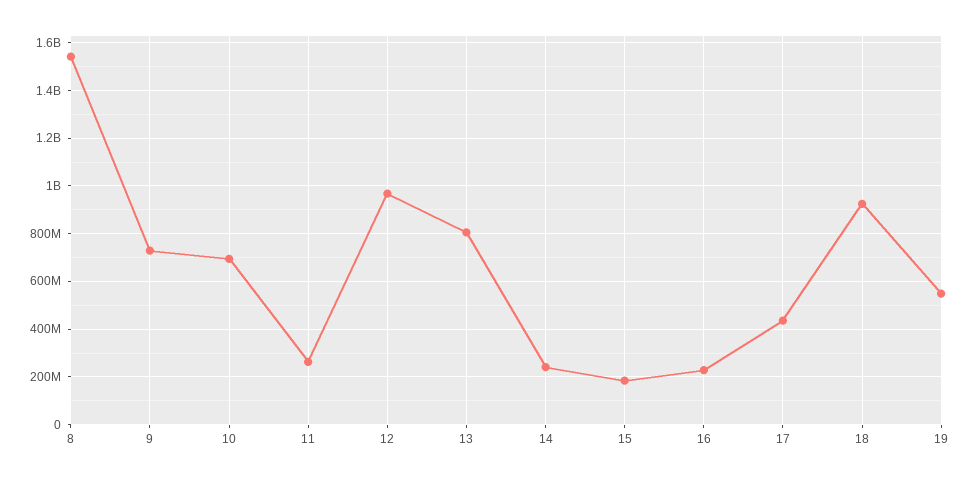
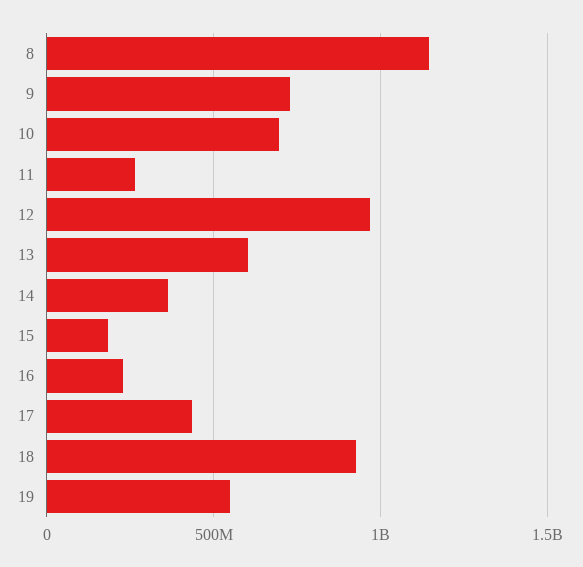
  {
-   "8": 1550000000,
+   "8": 1150000000,
    "9": 750000000,
    "10": 700000000,
    "11": 250000000,
    "12": 950000000,
-   "13": 800000000,
+   "13": 600000000,
-   "14": 250000000,
+   "14": 350000000,
    "15": 200000000,
    "16": 250000000,
    "17": 450000000,
    "18": 900000000,
    "19": 550000000
  }

